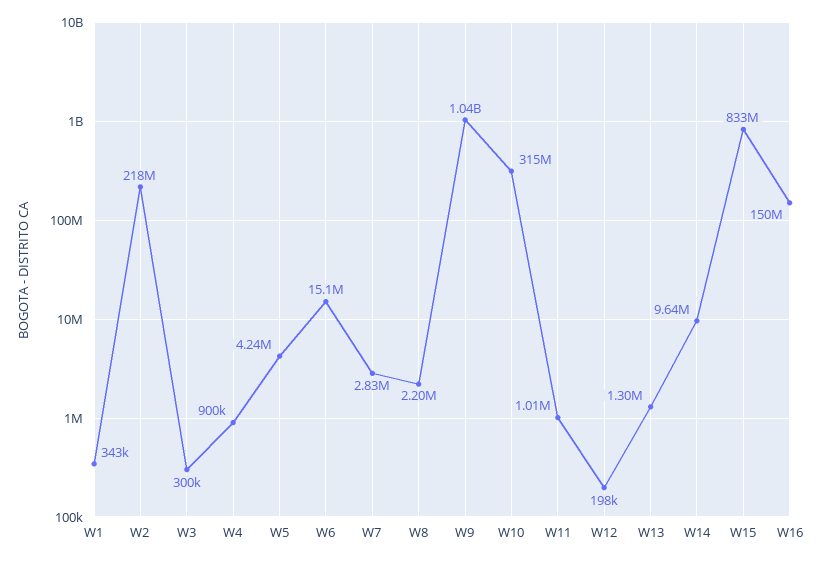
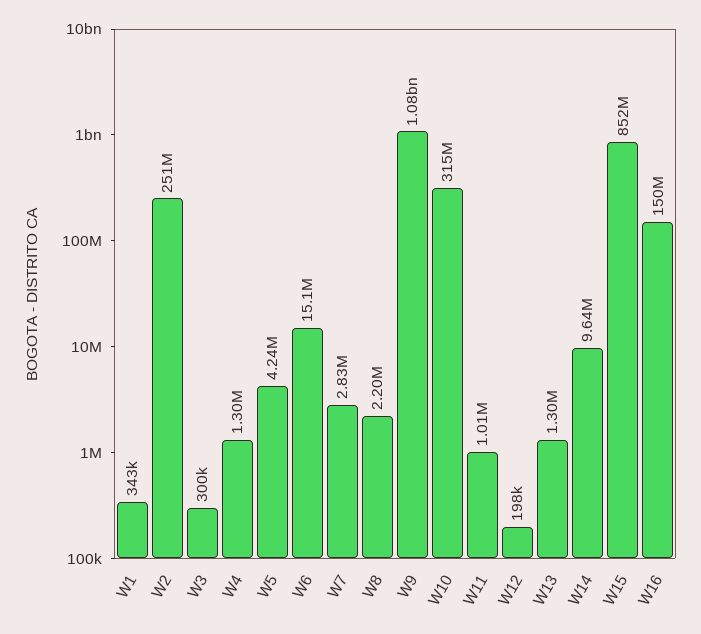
  {
    "W1": 343000,
-   "W2": 218000000,
+   "W2": 251000000,
    "W3": 300000,
-   "W4": 900000,
+   "W4": 1300000,
    "W5": 4240000,
    "W6": 15100000,
    "W7": 2830000,
    "W8": 2200000,
-   "W9": 1040000000,
+   "W9": 1080000000,
    "W10": 315000000,
    "W11": 1010000,
    "W12": 198000,
    "W13": 1300000,
    "W14": 9640000,
-   "W15": 833000000,
+   "W15": 852000000,
    "W16": 150000000
  }

